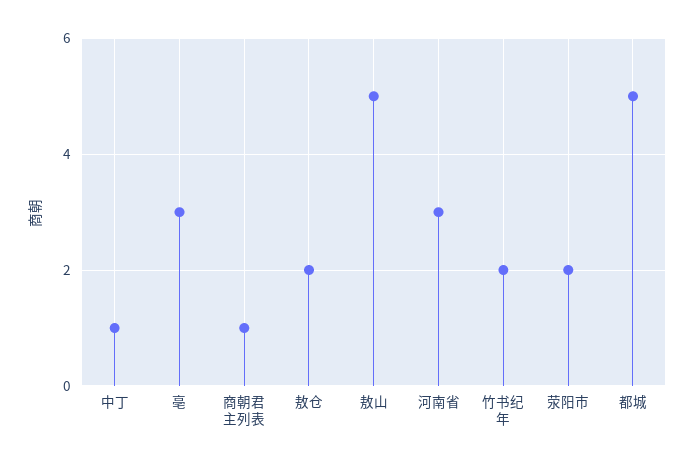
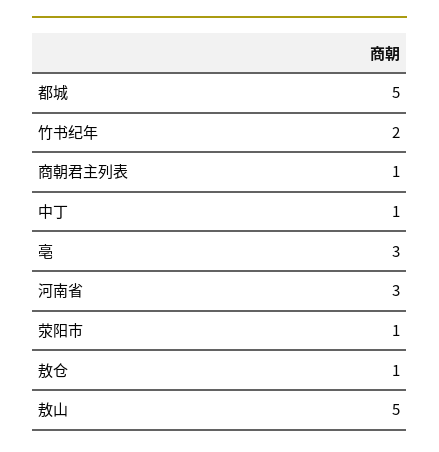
  {
    "中丁": 1,
    "亳": 3,
    "商朝君主列表": 1,
-   "敖仓": 2,
+   "敖仓": 1,
    "敖山": 5,
    "河南省": 3,
    "竹书纪年": 2,
-   "荥阳市": 2,
+   "荥阳市": 1,
    "都城": 5
  }

